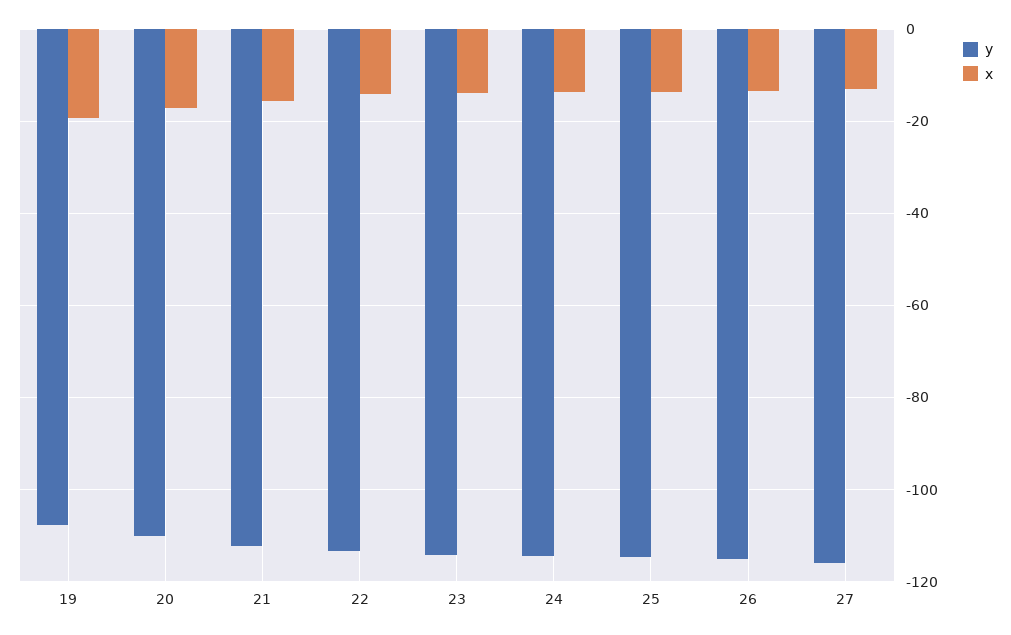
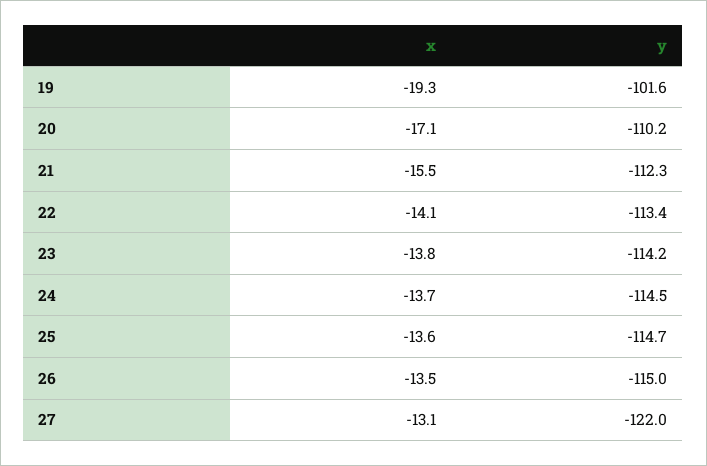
  {
    "y": {
-     "19": -108,
+     "19": -101.6,
      "20": -110.2,
      "21": -112.3,
      "22": -113.4,
      "23": -114.2,
      "24": -114.5,
      "25": -114.7,
      "26": -115,
-     "27": -116
+     "27": -122
    },
    "x": {
      "19": -19.3,
      "20": -17.1,
      "21": -15.5,
      "22": -14.1,
      "23": -13.8,
      "24": -13.7,
      "25": -13.6,
      "26": -13.5,
      "27": -13.1
    }
  }

